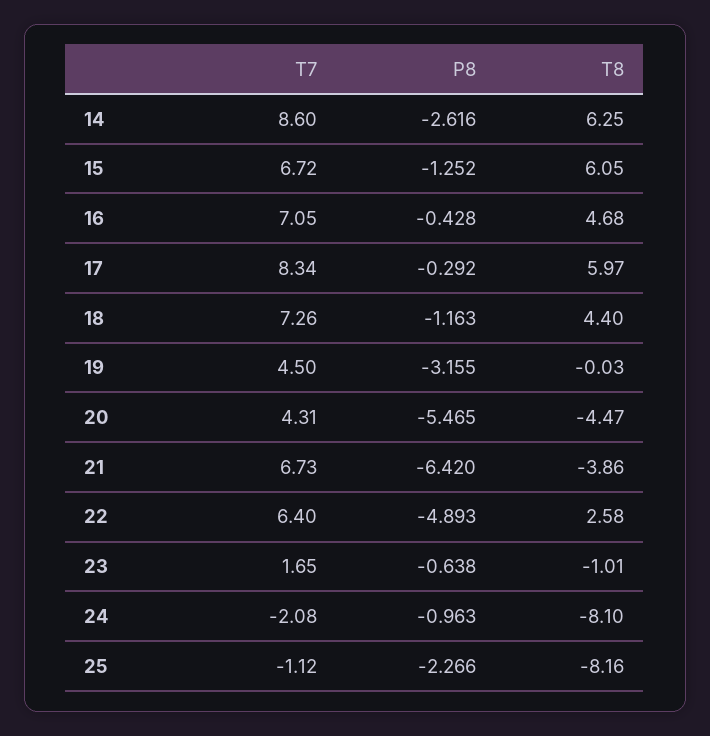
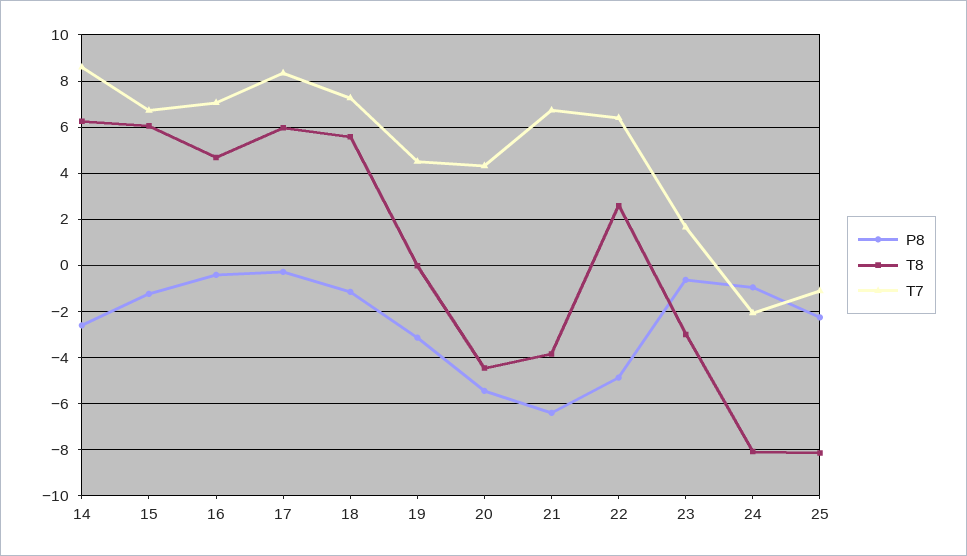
  {
    "T7": {
      "14": 8.6,
      "15": 6.72,
      "16": 7.05,
      "17": 8.34,
      "18": 7.26,
      "19": 4.5,
      "20": 4.31,
      "21": 6.73,
      "22": 6.4,
      "23": 1.65,
      "24": -2.08,
      "25": -1.12
    },
    "P8": {
      "14": -2.616,
      "15": -1.252,
      "16": -0.428,
      "17": -0.292,
      "18": -1.163,
      "19": -3.155,
      "20": -5.465,
      "21": -6.42,
      "22": -4.893,
      "23": -0.638,
      "24": -0.963,
      "25": -2.266
    },
    "T8": {
      "14": 6.25,
      "15": 6.05,
      "16": 4.68,
      "17": 5.97,
-     "18": 4.4,
+     "18": 5.5,
      "19": -0.03,
      "20": -4.47,
      "21": -3.86,
      "22": 2.58,
-     "23": -1.01,
+     "23": -3,
      "24": -8.1,
      "25": -8.16
    }
  }

